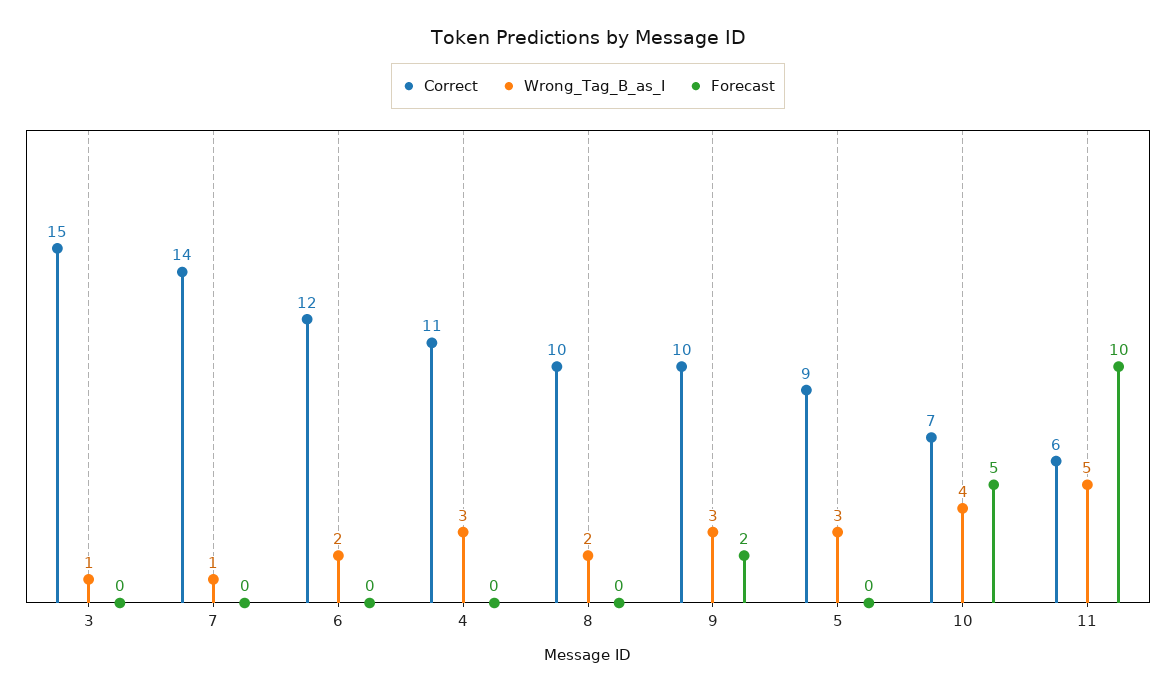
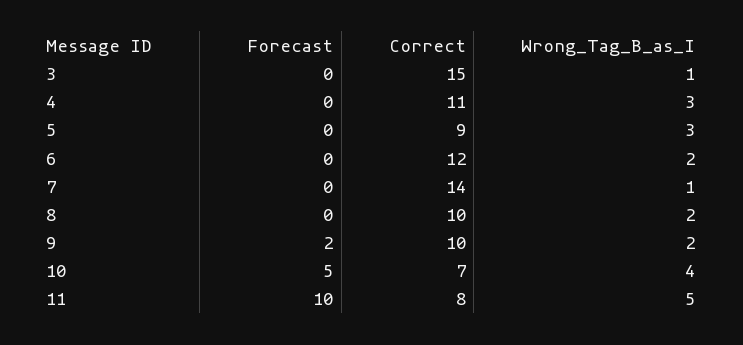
  {
    "Correct": {
      "3": 15,
      "7": 14,
      "6": 12,
      "4": 11,
      "8": 10,
      "9": 10,
      "5": 9,
      "10": 7,
-     "11": 6
+     "11": 8
    },
    "Wrong_Tag_B_as_I": {
      "3": 1,
      "7": 1,
      "6": 2,
      "4": 3,
      "8": 2,
-     "9": 3,
+     "9": 2,
      "5": 3,
      "10": 4,
      "11": 5
    },
    "Forecast": {
      "3": 0,
      "7": 0,
      "6": 0,
      "4": 0,
      "8": 0,
      "9": 2,
      "5": 0,
      "10": 5,
      "11": 10
    }
  }

